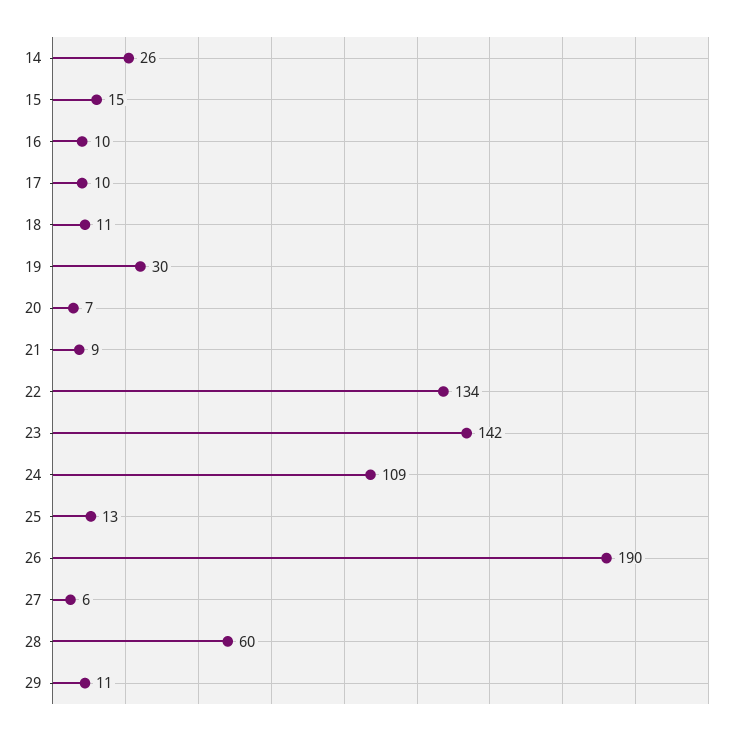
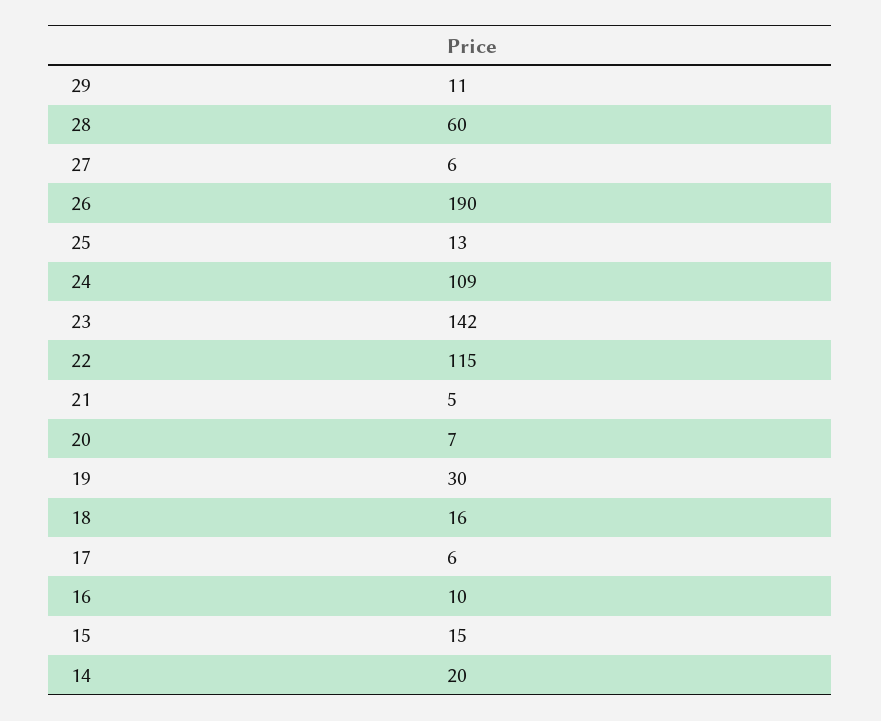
  {
-   "14": 26,
+   "14": 20,
    "15": 15,
    "16": 10,
-   "17": 10,
+   "17": 6,
-   "18": 11,
+   "18": 16,
    "19": 30,
    "20": 7,
-   "21": 9,
+   "21": 5,
-   "22": 134,
+   "22": 115,
    "23": 142,
    "24": 109,
    "25": 13,
    "26": 190,
    "27": 6,
    "28": 60,
    "29": 11
  }

